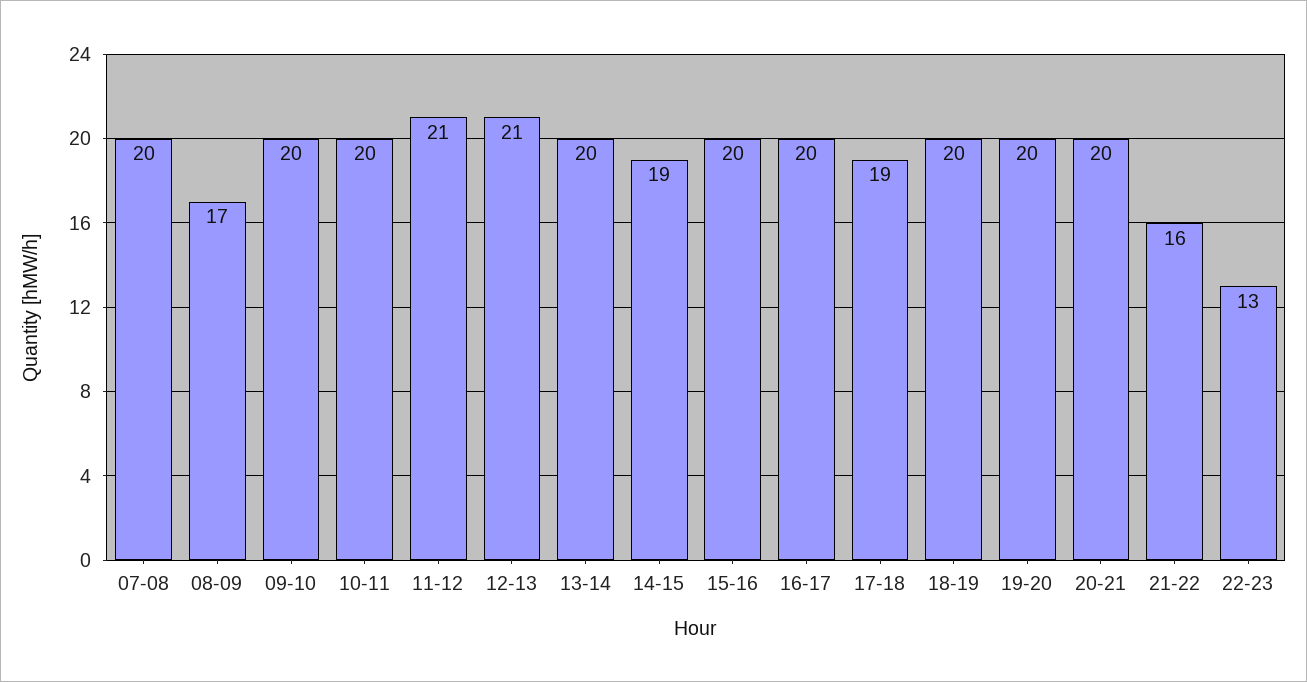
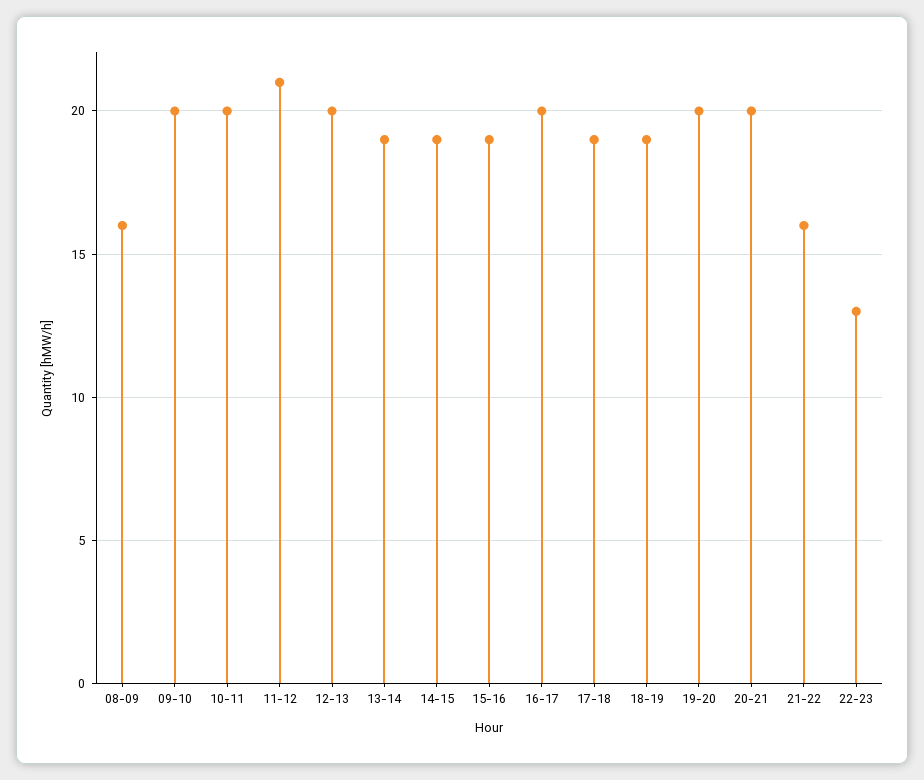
  {
-   "07-08": 20,
-   "08-09": 17,
+   "08-09": 16,
    "09-10": 20,
    "10-11": 20,
    "11-12": 21,
-   "12-13": 21,
+   "12-13": 20,
-   "13-14": 20,
+   "13-14": 19,
    "14-15": 19,
-   "15-16": 20,
+   "15-16": 19,
    "16-17": 20,
    "17-18": 19,
-   "18-19": 20,
+   "18-19": 19,
    "19-20": 20,
    "20-21": 20,
    "21-22": 16,
    "22-23": 13
  }

